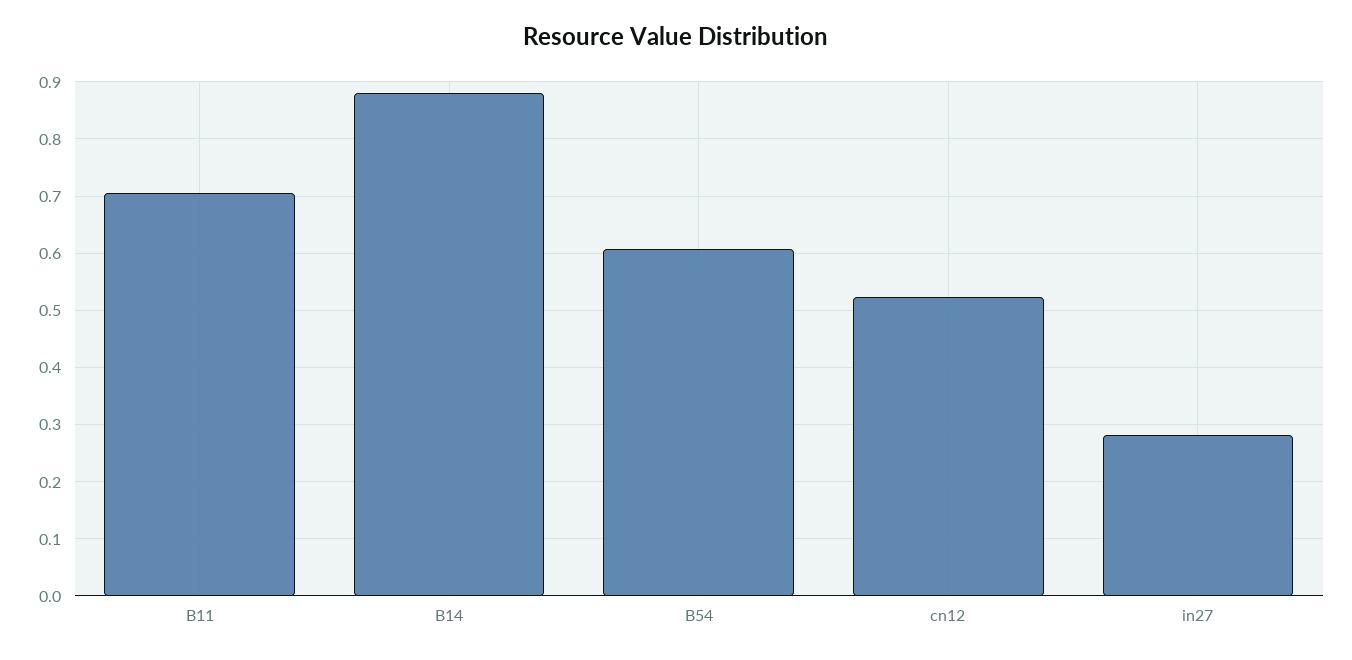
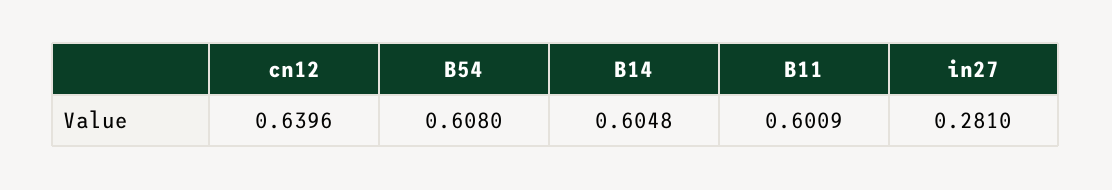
  {
-   "B11": 0.7,
+   "B11": 0.6009,
-   "B14": 0.88,
+   "B14": 0.6048,
    "B54": 0.608,
-   "cn12": 0.52,
+   "cn12": 0.6396,
    "in27": 0.281
  }

